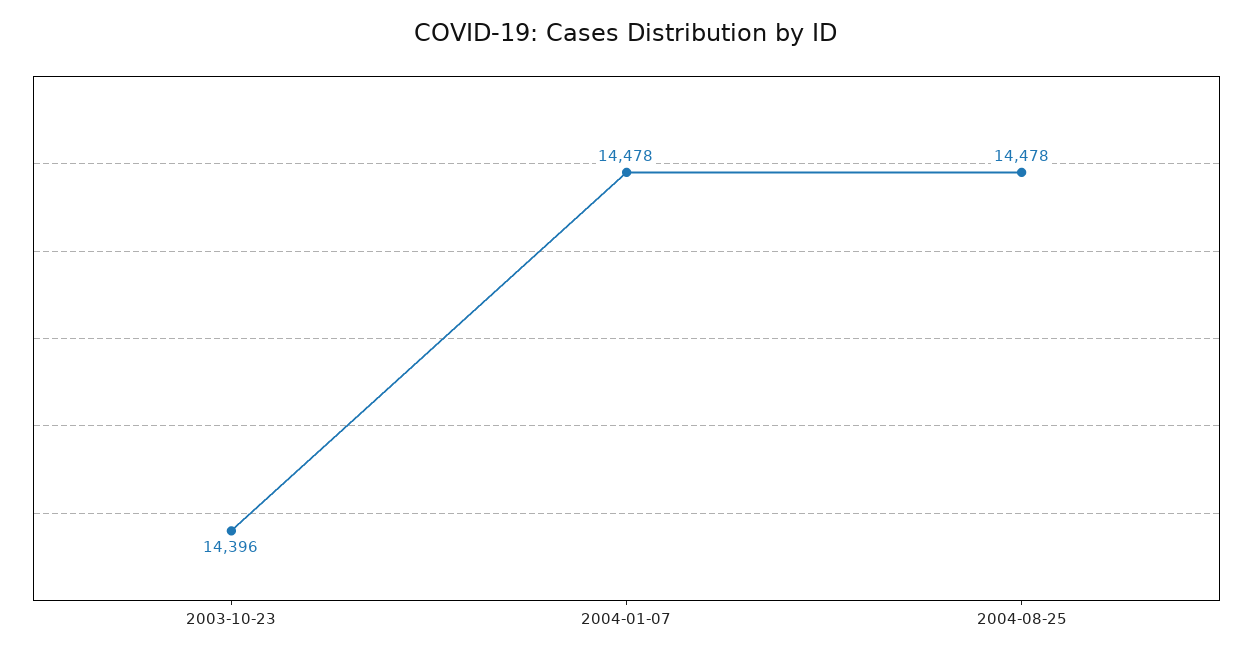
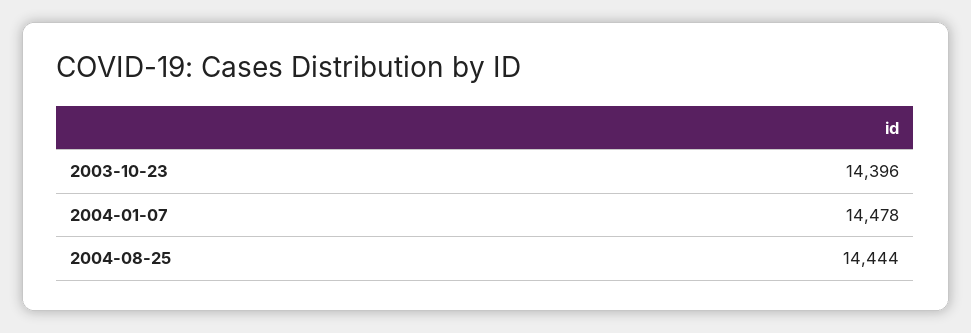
  {
    "2003-10-23": 14396,
    "2004-01-07": 14478,
-   "2004-08-25": 14478
+   "2004-08-25": 14444
  }

